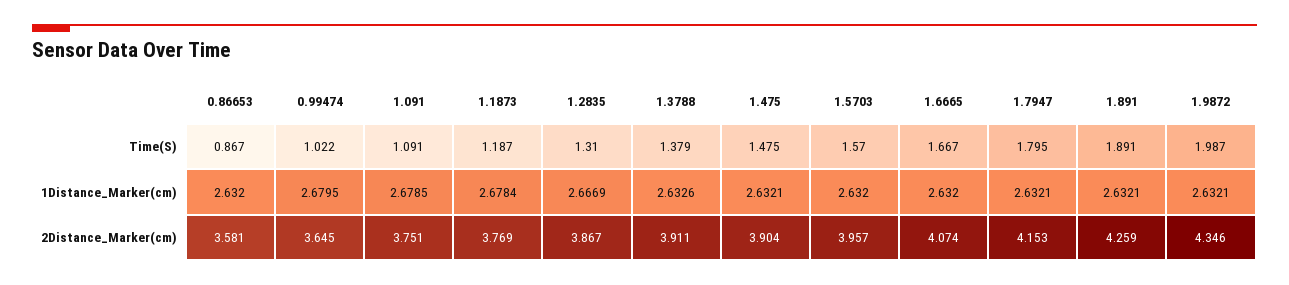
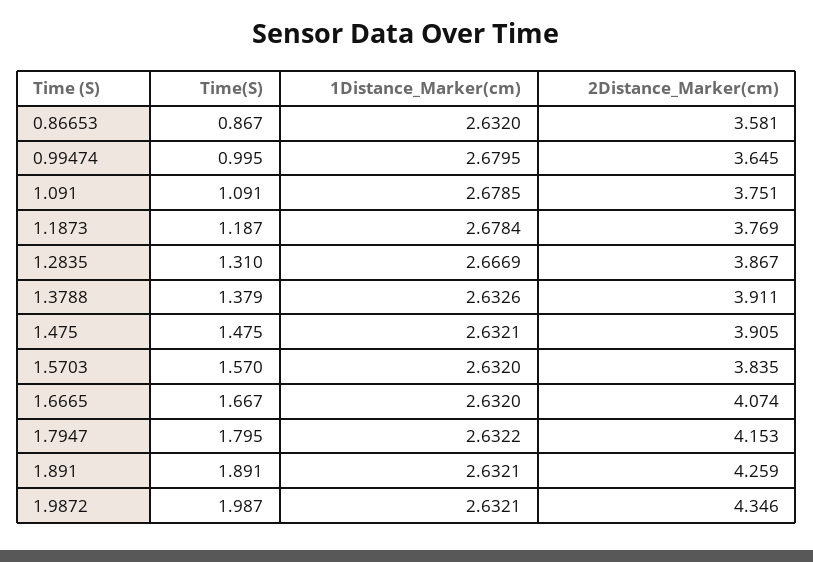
  {
    "0.86653": {
      "Time(S)": 0.867,
      "1Distance_Marker(cm)": 2.632,
      "2Distance_Marker(cm)": 3.581
    },
    "0.99474": {
-     "Time(S)": 1.022,
+     "Time(S)": 0.995,
      "1Distance_Marker(cm)": 2.6795,
      "2Distance_Marker(cm)": 3.645
    },
    "1.091": {
      "Time(S)": 1.091,
      "1Distance_Marker(cm)": 2.6785,
      "2Distance_Marker(cm)": 3.751
    },
    "1.1873": {
      "Time(S)": 1.187,
      "1Distance_Marker(cm)": 2.6784,
      "2Distance_Marker(cm)": 3.769
    },
    "1.2835": {
      "Time(S)": 1.31,
      "1Distance_Marker(cm)": 2.6669,
      "2Distance_Marker(cm)": 3.867
    },
    "1.3788": {
      "Time(S)": 1.379,
      "1Distance_Marker(cm)": 2.6326,
      "2Distance_Marker(cm)": 3.911
    },
    "1.475": {
      "Time(S)": 1.475,
      "1Distance_Marker(cm)": 2.6321,
-     "2Distance_Marker(cm)": 3.904
+     "2Distance_Marker(cm)": 3.905
    },
    "1.5703": {
      "Time(S)": 1.57,
      "1Distance_Marker(cm)": 2.632,
-     "2Distance_Marker(cm)": 3.957
+     "2Distance_Marker(cm)": 3.835
    },
    "1.6665": {
      "Time(S)": 1.667,
      "1Distance_Marker(cm)": 2.632,
      "2Distance_Marker(cm)": 4.074
    },
    "1.7947": {
      "Time(S)": 1.795,
-     "1Distance_Marker(cm)": 2.6321,
+     "1Distance_Marker(cm)": 2.6322,
      "2Distance_Marker(cm)": 4.153
    },
    "1.891": {
      "Time(S)": 1.891,
      "1Distance_Marker(cm)": 2.6321,
      "2Distance_Marker(cm)": 4.259
    },
    "1.9872": {
      "Time(S)": 1.987,
      "1Distance_Marker(cm)": 2.6321,
      "2Distance_Marker(cm)": 4.346
    }
  }

